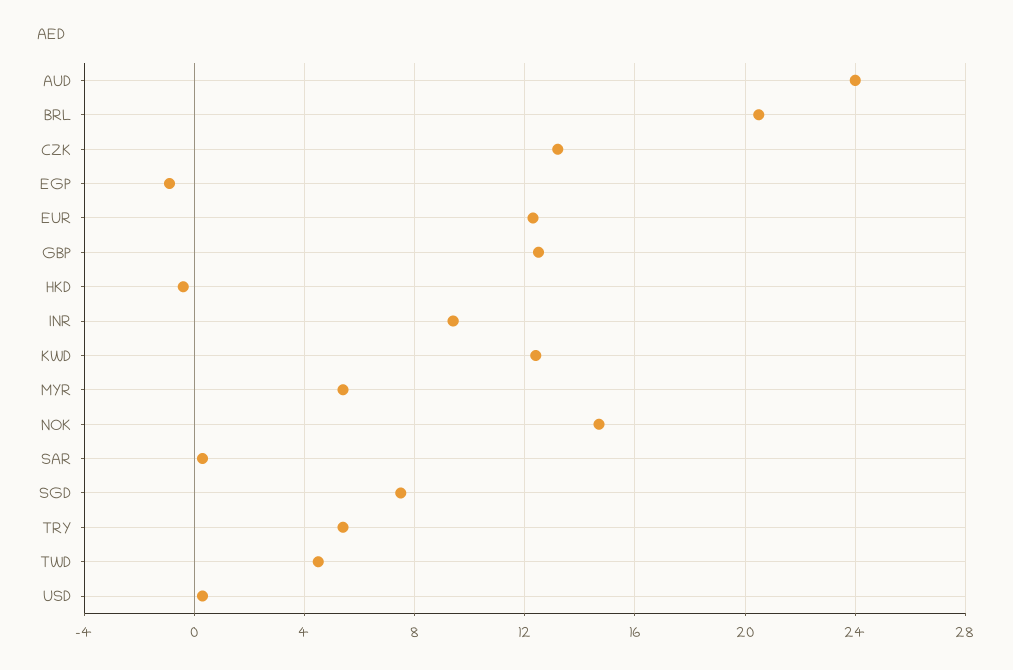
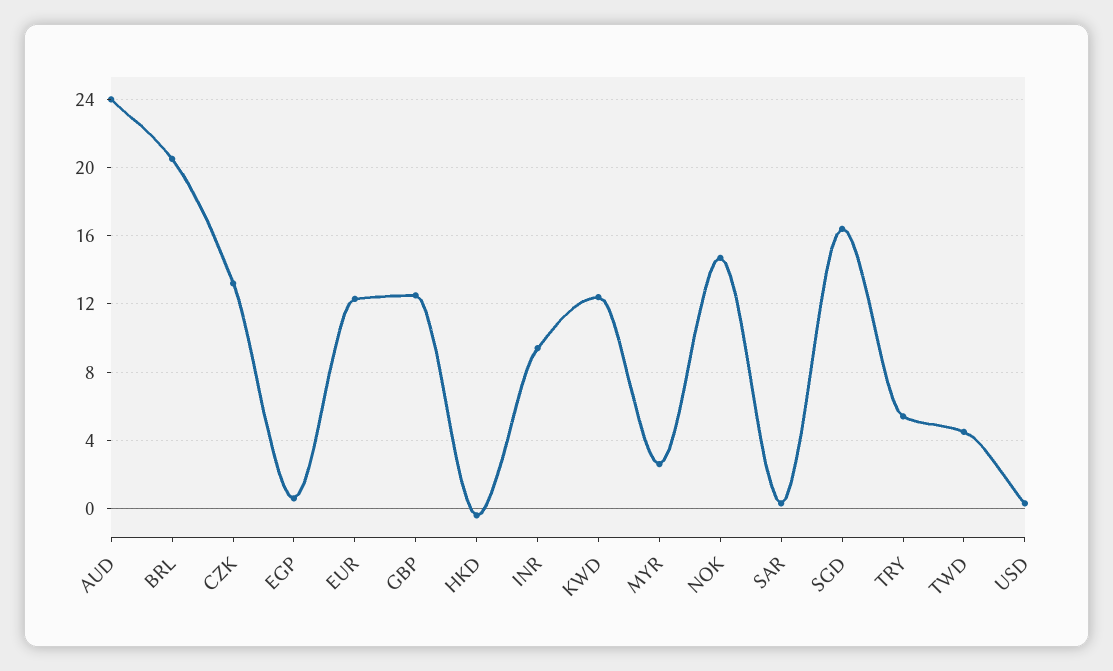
  {
    "AUD": 24,
    "BRL": 20.5,
    "CZK": 13,
-   "EGP": -1,
+   "EGP": 0.5,
    "EUR": 12.5,
    "GBP": 12.5,
    "HKD": -0.5,
    "INR": 9.5,
    "KWD": 12.5,
-   "MYR": 5.5,
+   "MYR": 2.5,
    "NOK": 14.5,
    "SAR": 0.5,
-   "SGD": 7.5,
+   "SGD": 16.5,
    "TRY": 5.5,
    "TWD": 4.5,
    "USD": 0.5
  }

